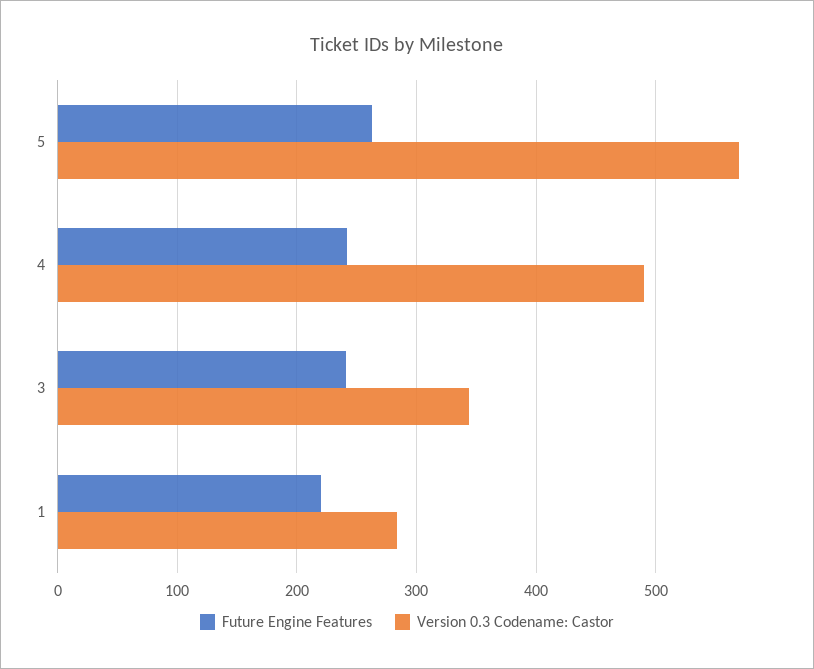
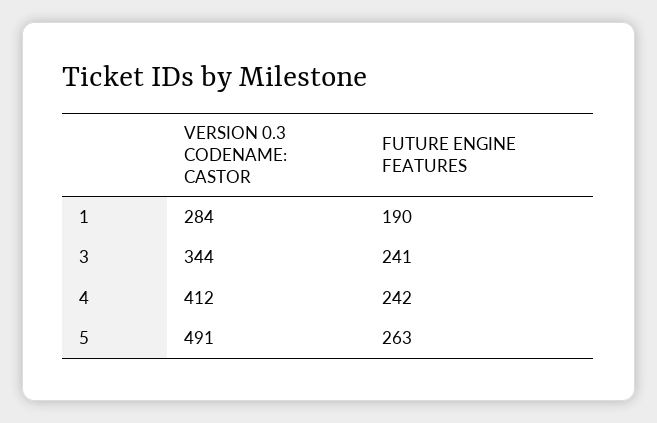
  {
    "Future Engine Features": {
      "5": 263,
      "4": 242,
      "3": 241,
-     "1": 220
+     "1": 190
    },
    "Version 0.3 Codename: Castor": {
-     "5": 570,
+     "5": 491,
-     "4": 490,
+     "4": 412,
      "3": 344,
      "1": 284
    }
  }

